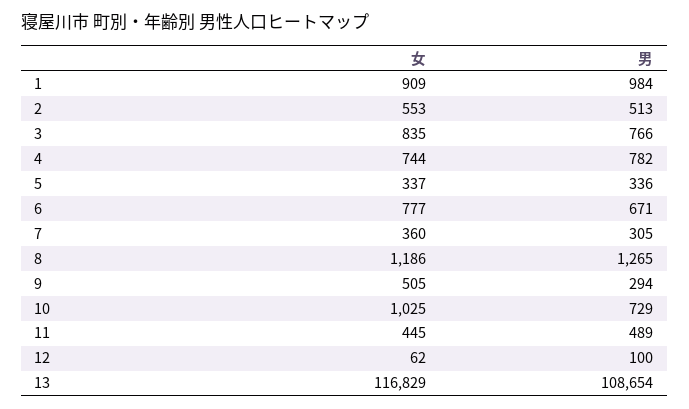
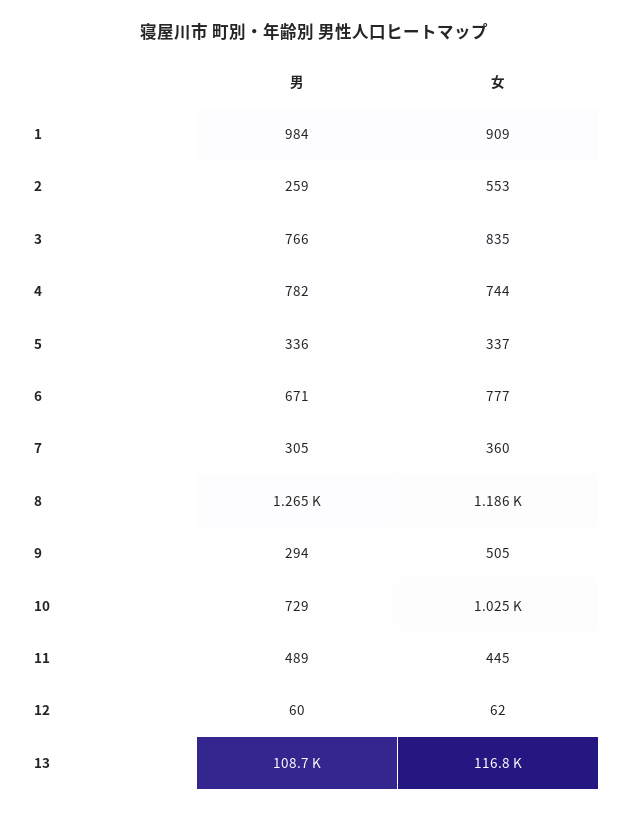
  {
    "女": {
      "1": 909,
      "2": 553,
      "3": 835,
      "4": 744,
      "5": 337,
      "6": 777,
      "7": 360,
      "8": 1186,
      "9": 505,
      "10": 1025,
      "11": 445,
      "12": 62,
      "13": 116829
    },
    "男": {
      "1": 984,
-     "2": 513,
+     "2": 259,
      "3": 766,
      "4": 782,
      "5": 336,
      "6": 671,
      "7": 305,
      "8": 1265,
      "9": 294,
      "10": 729,
      "11": 489,
-     "12": 100,
+     "12": 60,
      "13": 108654
    }
  }

